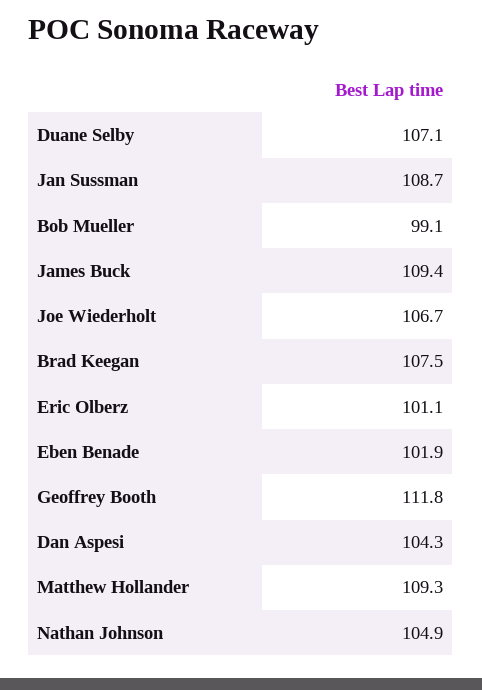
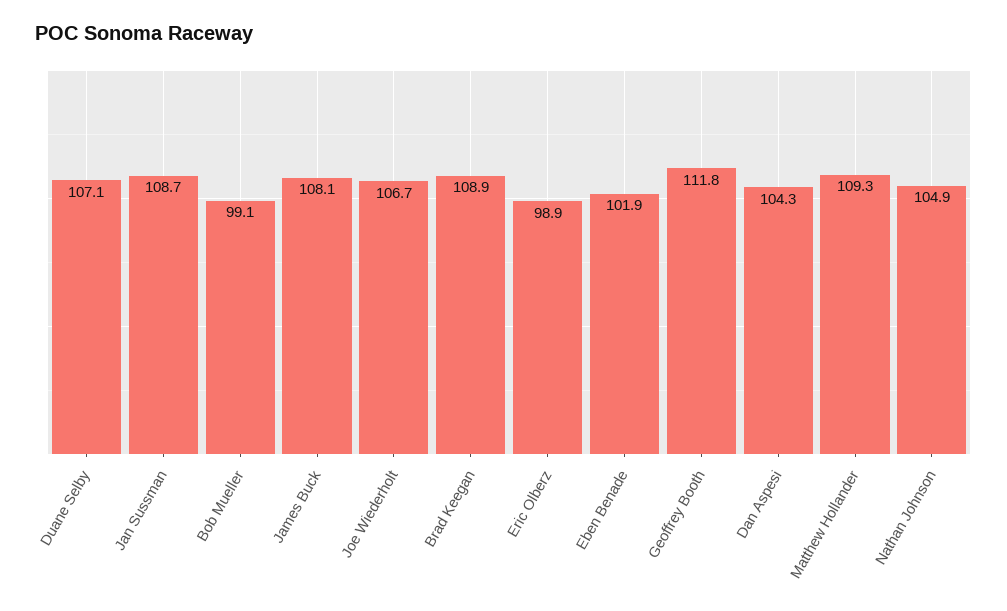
  {
    "Duane Selby": 107.1,
    "Jan Sussman": 108.7,
    "Bob Mueller": 99.1,
-   "James Buck": 109.4,
+   "James Buck": 108.1,
    "Joe Wiederholt": 106.7,
-   "Brad Keegan": 107.5,
+   "Brad Keegan": 108.9,
-   "Eric Olberz": 101.1,
+   "Eric Olberz": 98.9,
    "Eben Benade": 101.9,
    "Geoffrey Booth": 111.8,
    "Dan Aspesi": 104.3,
    "Matthew Hollander": 109.3,
    "Nathan Johnson": 104.9
  }

